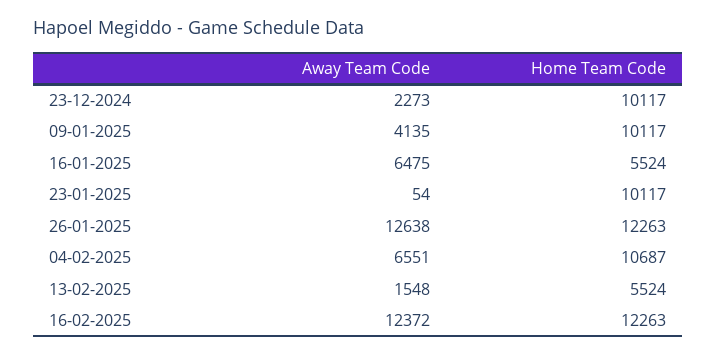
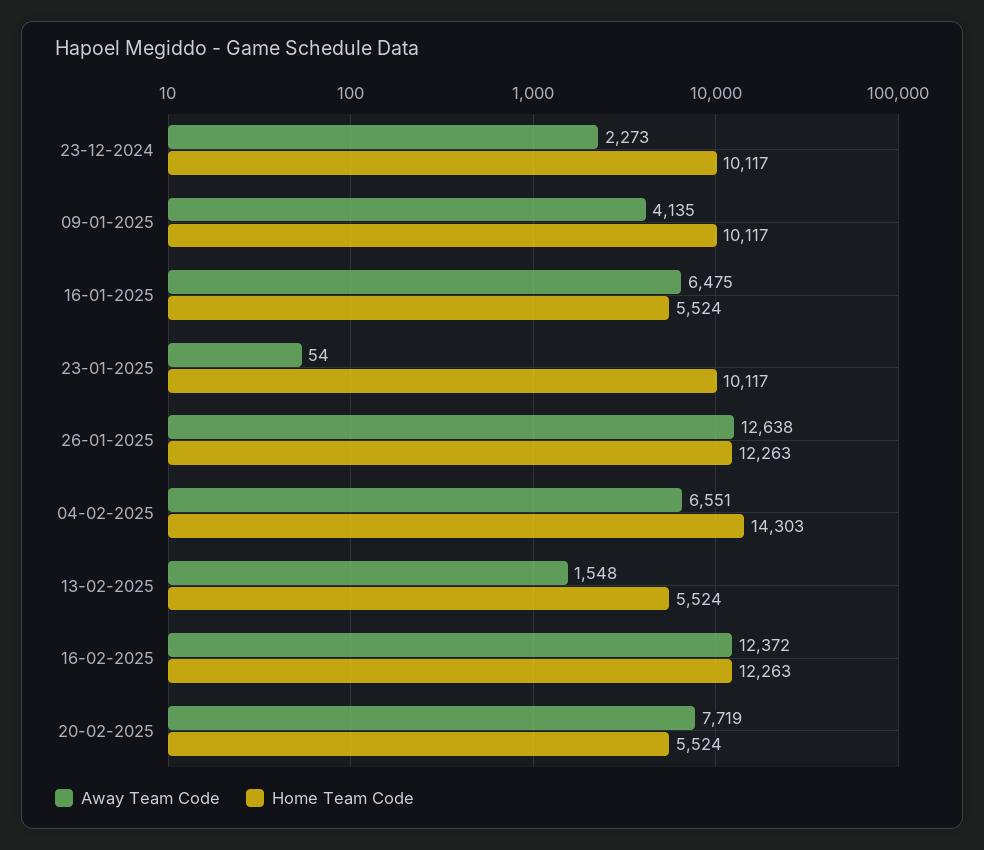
  {
    "Away Team Code": {
      "23-12-2024": 2273,
      "09-01-2025": 4135,
      "16-01-2025": 6475,
      "23-01-2025": 54,
      "26-01-2025": 12638,
      "04-02-2025": 6551,
      "13-02-2025": 1548,
-     "16-02-2025": 12372
+     "16-02-2025": 12372,
+     "20-02-2025": 7719
    },
    "Home Team Code": {
      "23-12-2024": 10117,
      "09-01-2025": 10117,
      "16-01-2025": 5524,
      "23-01-2025": 10117,
      "26-01-2025": 12263,
-     "04-02-2025": 10687,
+     "04-02-2025": 14303,
      "13-02-2025": 5524,
-     "16-02-2025": 12263
+     "16-02-2025": 12263,
+     "20-02-2025": 5524
    }
  }

